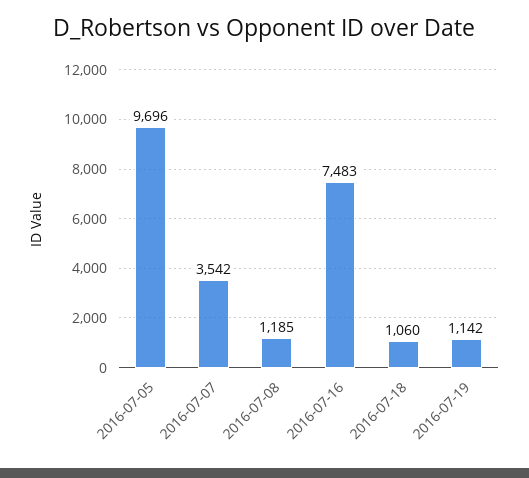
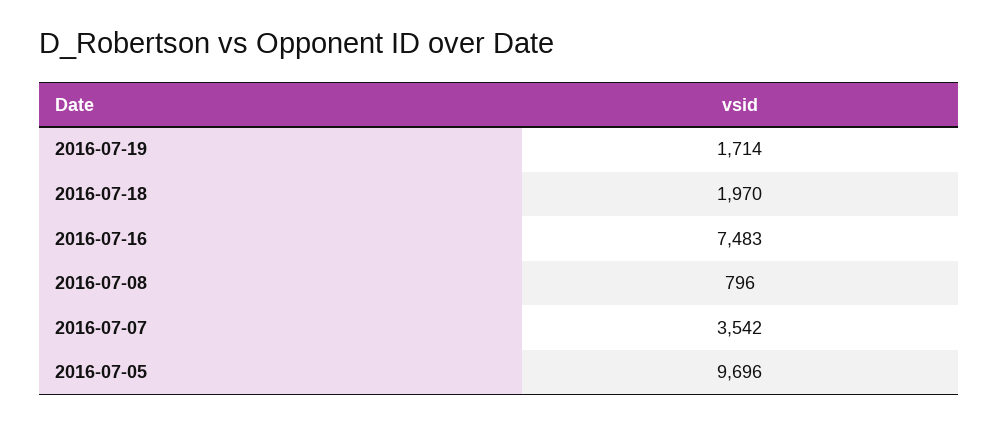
  {
    "2016-07-05": 9696,
    "2016-07-07": 3542,
-   "2016-07-08": 1185,
+   "2016-07-08": 796,
    "2016-07-16": 7483,
-   "2016-07-18": 1060,
+   "2016-07-18": 1970,
-   "2016-07-19": 1142
+   "2016-07-19": 1714
  }

